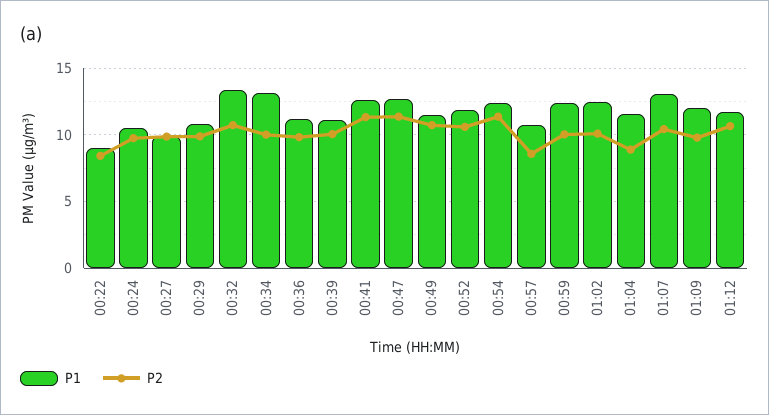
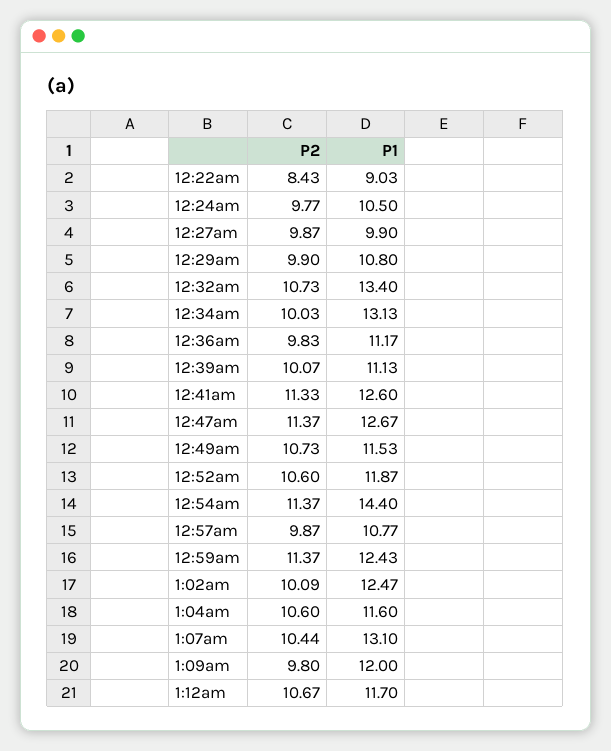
  {
    "P1": {
      "00:22": 9.03,
      "00:24": 10.5,
      "00:27": 9.9,
      "00:29": 10.8,
      "00:32": 13.4,
      "00:34": 13.13,
      "00:36": 11.17,
      "00:39": 11.13,
      "00:41": 12.6,
      "00:47": 12.67,
      "00:49": 11.53,
      "00:52": 11.87,
-     "00:54": 12.5,
+     "00:54": 14.4,
      "00:57": 10.77,
      "00:59": 12.43,
      "01:02": 12.47,
      "01:04": 11.6,
      "01:07": 13.1,
      "01:09": 12,
      "01:12": 11.7
    },
    "P2": {
      "00:22": 8.43,
      "00:24": 9.77,
      "00:27": 9.87,
      "00:29": 9.9,
      "00:32": 10.73,
      "00:34": 10.03,
      "00:36": 9.83,
      "00:39": 10.07,
      "00:41": 11.33,
      "00:47": 11.37,
      "00:49": 10.73,
      "00:52": 10.6,
      "00:54": 11.37,
-     "00:57": 8.5,
+     "00:57": 9.87,
-     "00:59": 10,
+     "00:59": 11.37,
      "01:02": 10.09,
-     "01:04": 9,
+     "01:04": 10.6,
      "01:07": 10.44,
      "01:09": 9.8,
      "01:12": 10.67
    }
  }

